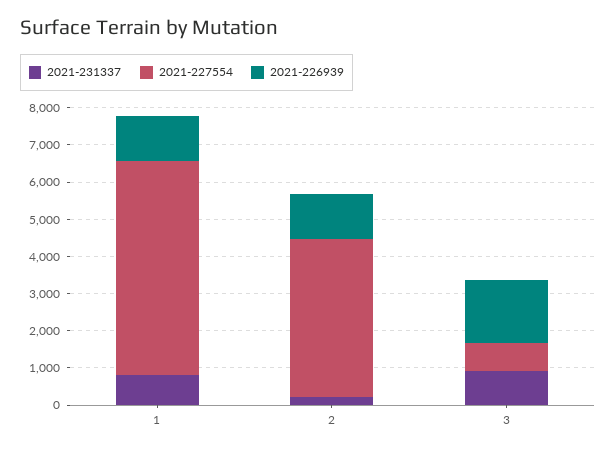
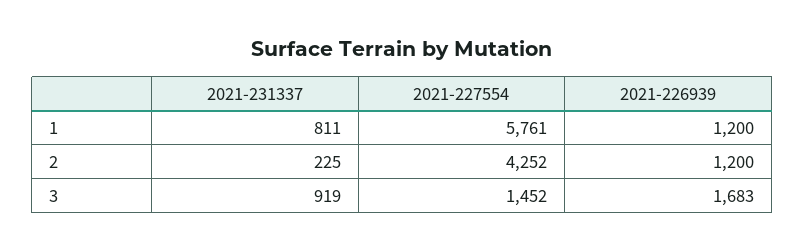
  {
    "2021-231337": {
      "1": 811,
      "2": 225,
      "3": 919
    },
    "2021-227554": {
      "1": 5761,
      "2": 4252,
-     "3": 750
+     "3": 1452
    },
    "2021-226939": {
      "1": 1200,
      "2": 1200,
      "3": 1683
    }
  }

